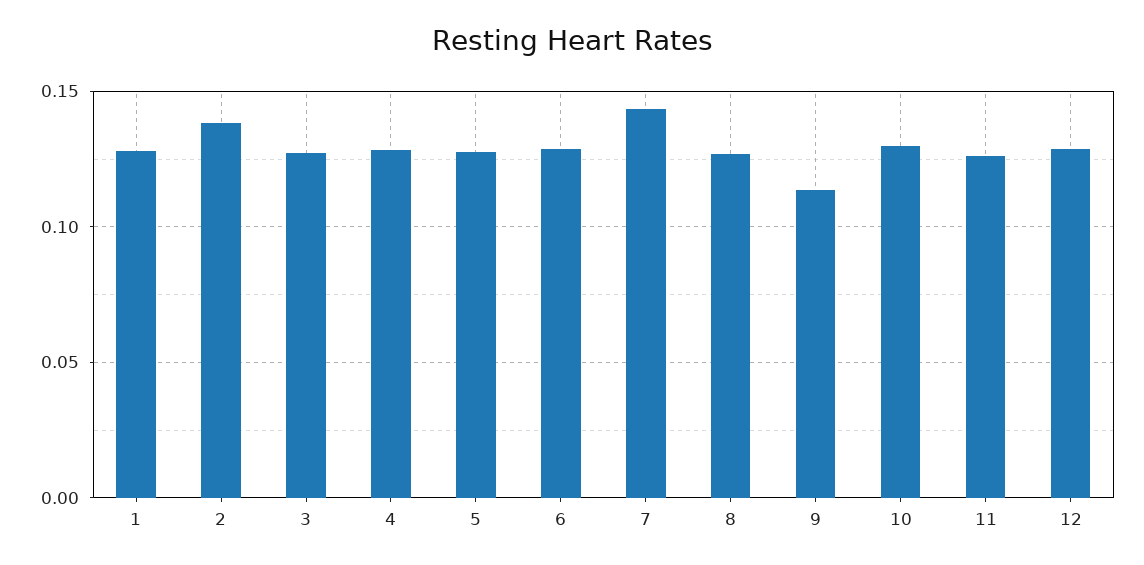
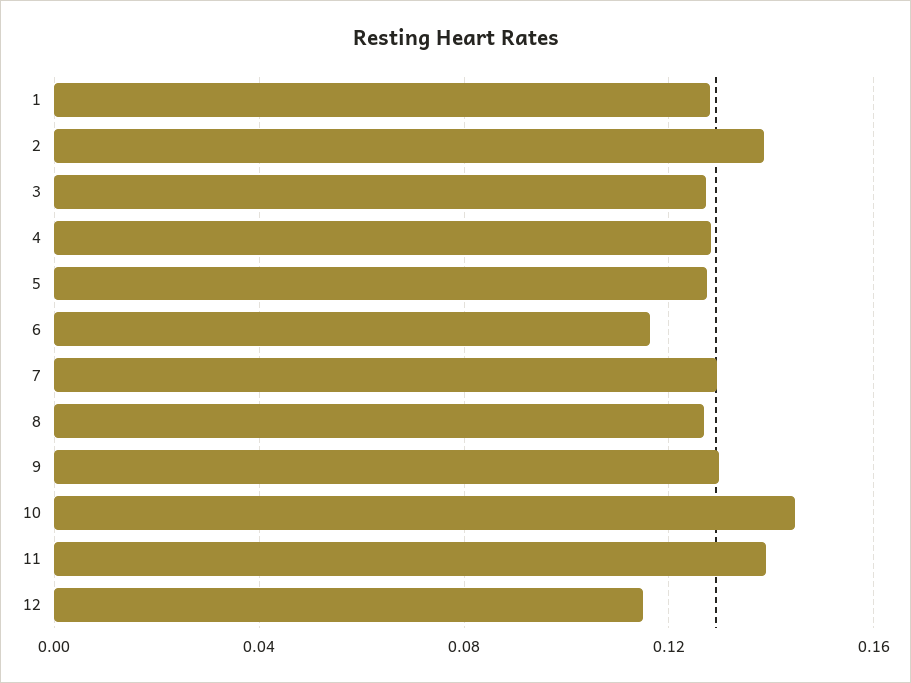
  {
    "1": 0.13,
    "2": 0.14,
    "3": 0.125,
    "4": 0.13,
    "5": 0.13,
-   "6": 0.13,
+   "6": 0.115,
-   "7": 0.145,
+   "7": 0.13,
    "8": 0.125,
-   "9": 0.115,
+   "9": 0.13,
-   "10": 0.13,
+   "10": 0.145,
-   "11": 0.125,
+   "11": 0.14,
-   "12": 0.13
+   "12": 0.115
  }

